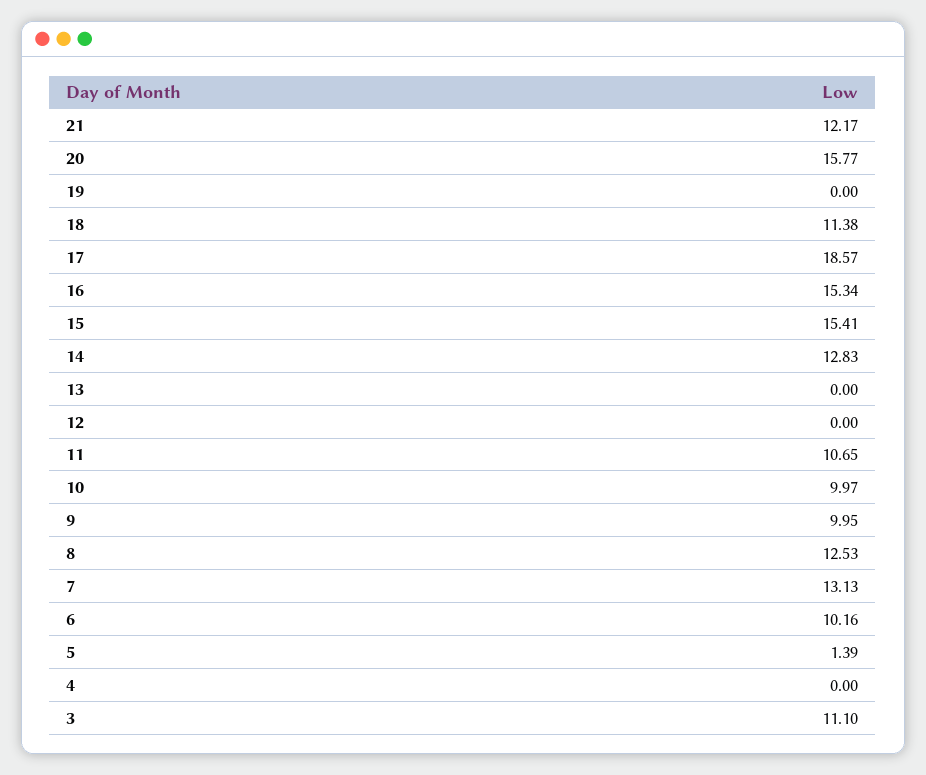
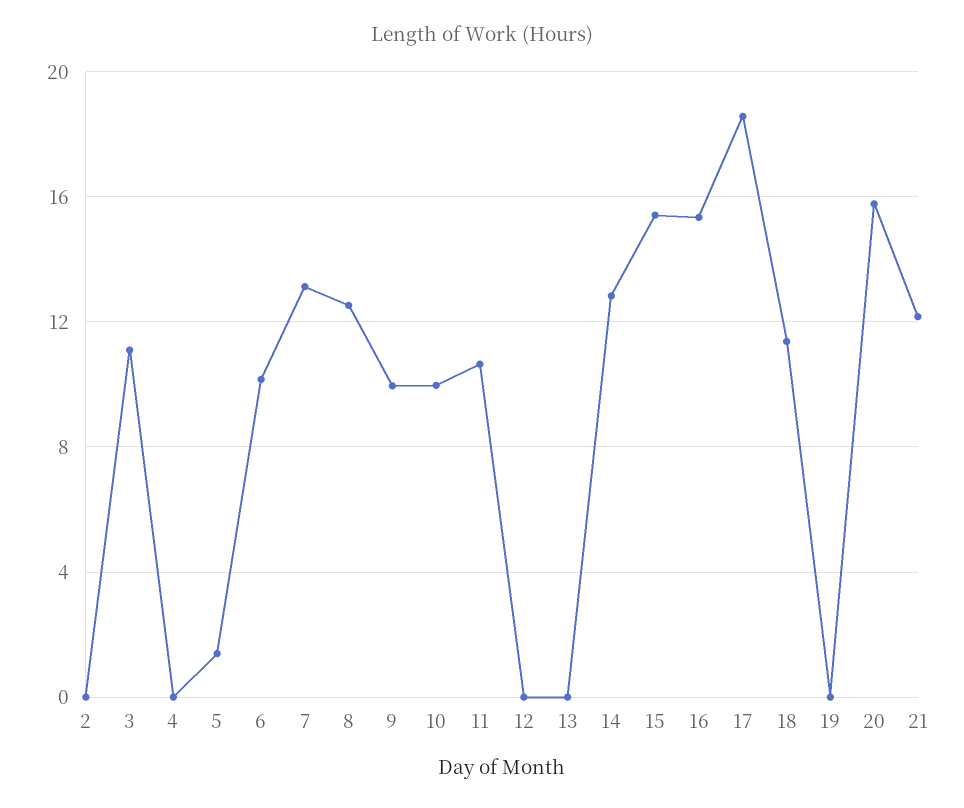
  {
    "21": 12.17,
    "20": 15.77,
    "19": 0,
    "18": 11.38,
    "17": 18.57,
    "16": 15.34,
    "15": 15.41,
    "14": 12.83,
    "13": 0,
    "12": 0,
    "11": 10.65,
    "10": 9.97,
    "9": 9.95,
    "8": 12.53,
    "7": 13.13,
    "6": 10.16,
    "5": 1.39,
    "4": 0,
-   "3": 11.1
+   "3": 11.1,
+   "2": 0
  }

